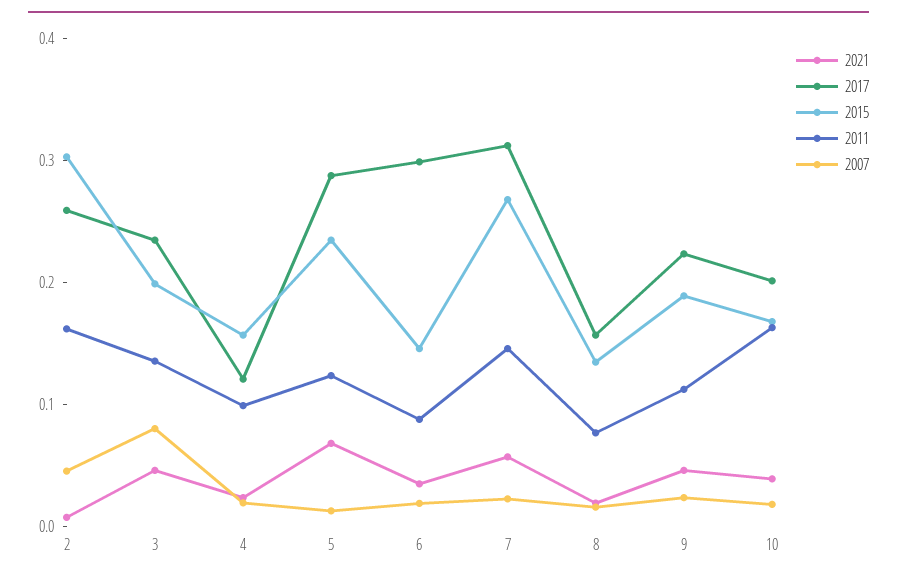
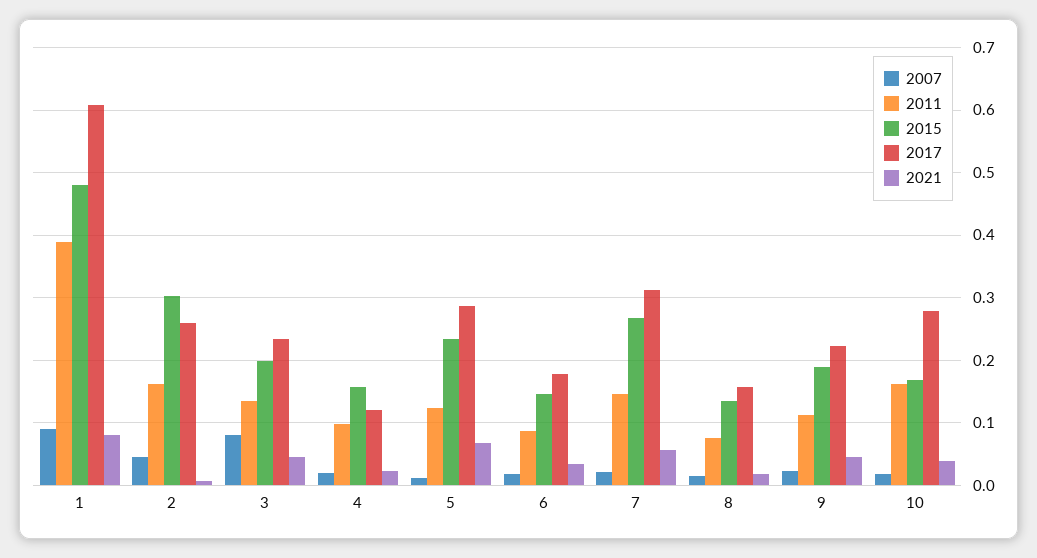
  {
    "2021": {
      "2": 0.01,
      "3": 0.05,
      "4": 0.02,
      "5": 0.07,
      "6": 0.03,
      "7": 0.06,
      "8": 0.02,
      "9": 0.05,
-     "10": 0.04
+     "10": 0.04,
+     "1": 0.08
    },
    "2017": {
      "2": 0.26,
      "3": 0.23,
      "4": 0.12,
      "5": 0.29,
-     "6": 0.3,
+     "6": 0.18,
      "7": 0.31,
      "8": 0.16,
      "9": 0.22,
-     "10": 0.2
+     "10": 0.28,
+     "1": 0.61
    },
    "2015": {
      "2": 0.3,
      "3": 0.2,
      "4": 0.16,
      "5": 0.23,
      "6": 0.15,
      "7": 0.27,
      "8": 0.13,
      "9": 0.19,
-     "10": 0.17
+     "10": 0.17,
+     "1": 0.48
    },
    "2011": {
      "2": 0.16,
      "3": 0.14,
      "4": 0.1,
      "5": 0.12,
      "6": 0.09,
      "7": 0.15,
      "8": 0.08,
      "9": 0.11,
-     "10": 0.16
+     "10": 0.16,
+     "1": 0.39
    },
    "2007": {
      "2": 0.05,
      "3": 0.08,
      "4": 0.02,
      "5": 0.01,
      "6": 0.02,
      "7": 0.02,
      "8": 0.02,
      "9": 0.02,
-     "10": 0.02
+     "10": 0.02,
+     "1": 0.09
    }
  }

